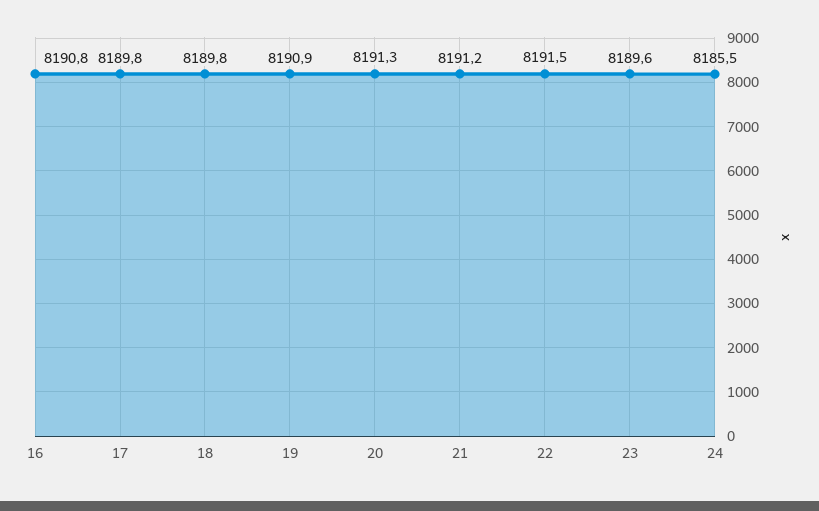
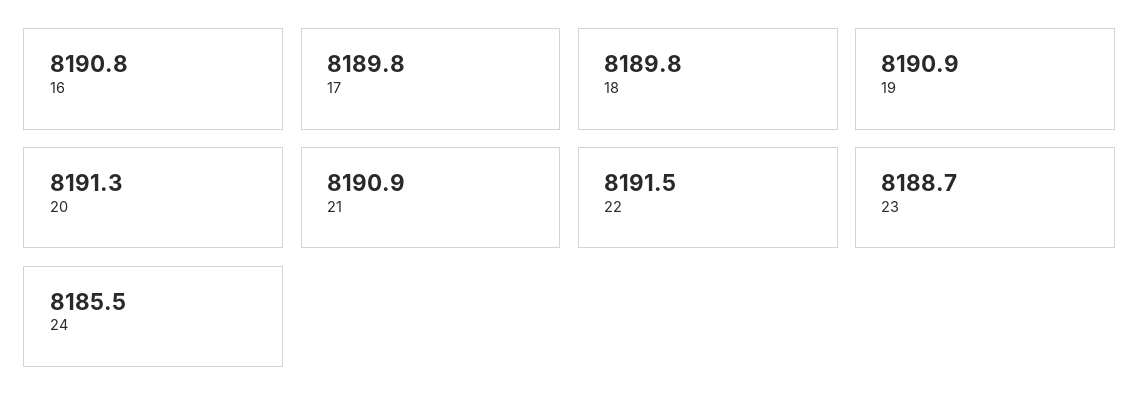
  {
    "16": 8190.8,
    "17": 8189.8,
    "18": 8189.8,
    "19": 8190.9,
    "20": 8191.3,
-   "21": 8191.2,
+   "21": 8190.9,
    "22": 8191.5,
-   "23": 8189.6,
+   "23": 8188.7,
    "24": 8185.5
  }

